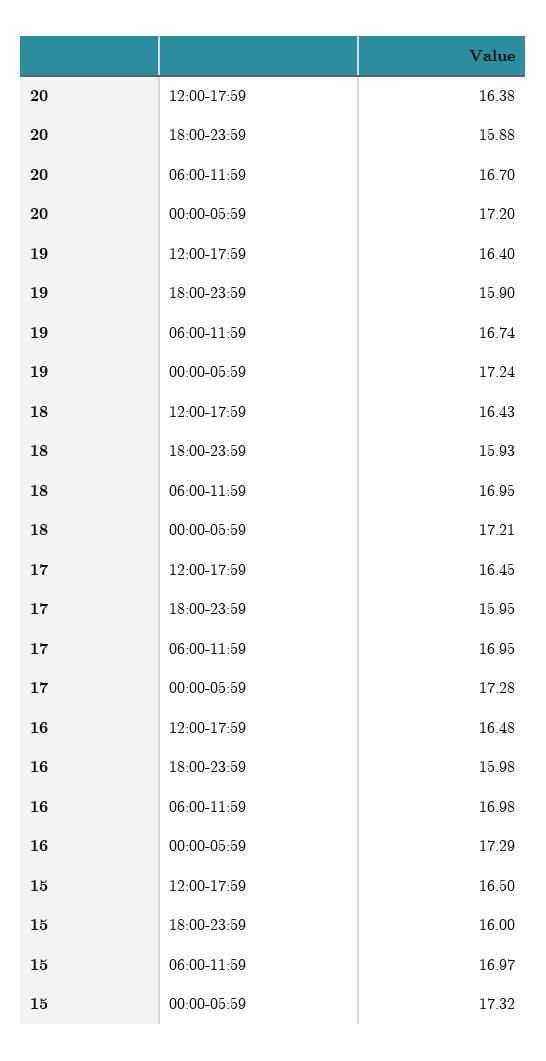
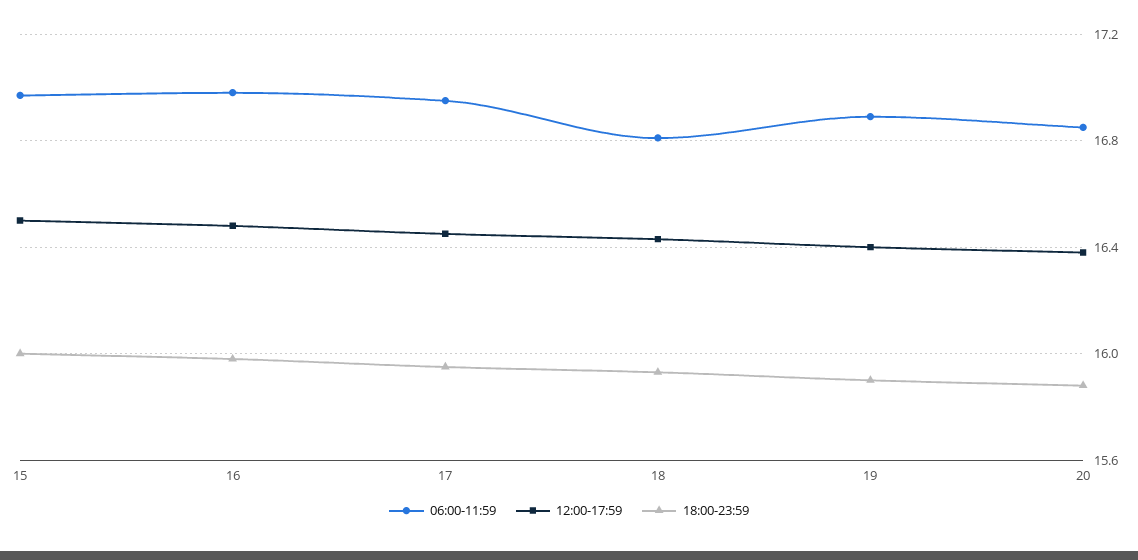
  {
    "12:00-17:59": {
      "20": 16.38,
      "19": 16.4,
      "18": 16.43,
      "17": 16.45,
      "16": 16.48,
      "15": 16.5
    },
    "18:00-23:59": {
      "20": 15.88,
      "19": 15.9,
      "18": 15.93,
      "17": 15.95,
      "16": 15.98,
      "15": 16
    },
    "06:00-11:59": {
-     "20": 16.7,
+     "20": 16.85,
-     "19": 16.74,
+     "19": 16.9,
-     "18": 16.95,
+     "18": 16.8,
      "17": 16.95,
      "16": 16.98,
      "15": 16.97
-   },
+   }
-   "00:00-05:59": {
-     "20": 17.2,
-     "19": 17.24,
-     "18": 17.21,
-     "17": 17.28,
-     "16": 17.29,
-     "15": 17.32
-   }
  }

